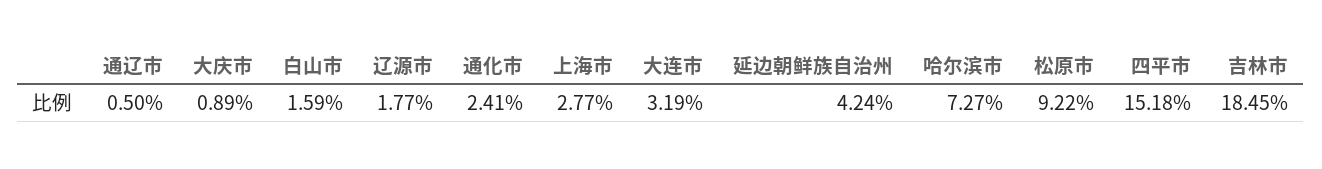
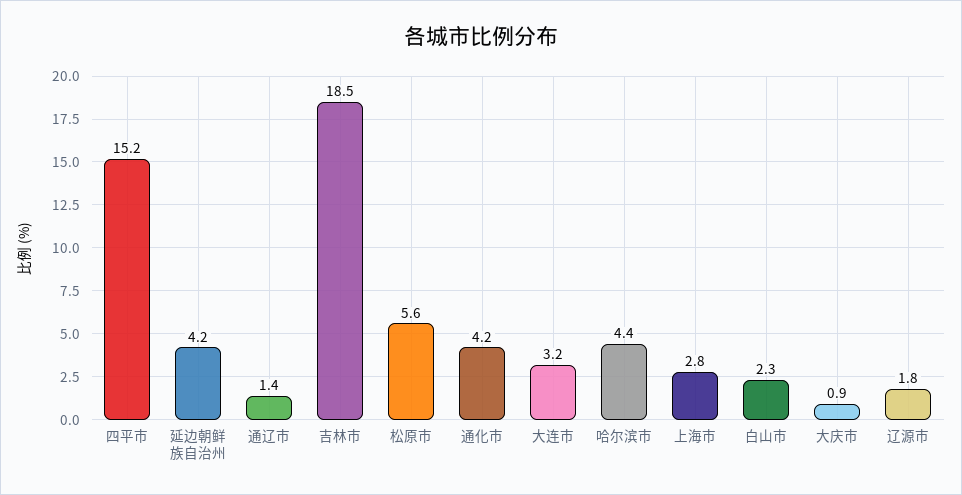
  {
-   "通辽市": 0.5,
+   "通辽市": 1.4,
    "大庆市": 0.89,
-   "白山市": 1.59,
+   "白山市": 2.3,
    "辽源市": 1.77,
-   "通化市": 2.41,
+   "通化市": 4.2,
    "上海市": 2.77,
    "大连市": 3.19,
    "延边朝鲜族自治州": 4.24,
-   "哈尔滨市": 7.27,
+   "哈尔滨市": 4.4,
-   "松原市": 9.22,
+   "松原市": 5.6,
    "四平市": 15.18,
    "吉林市": 18.45
  }

